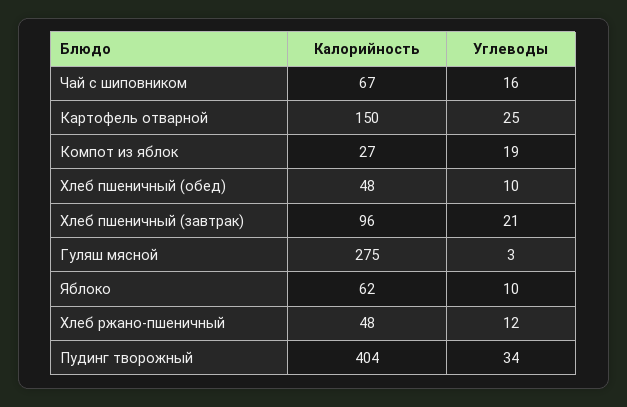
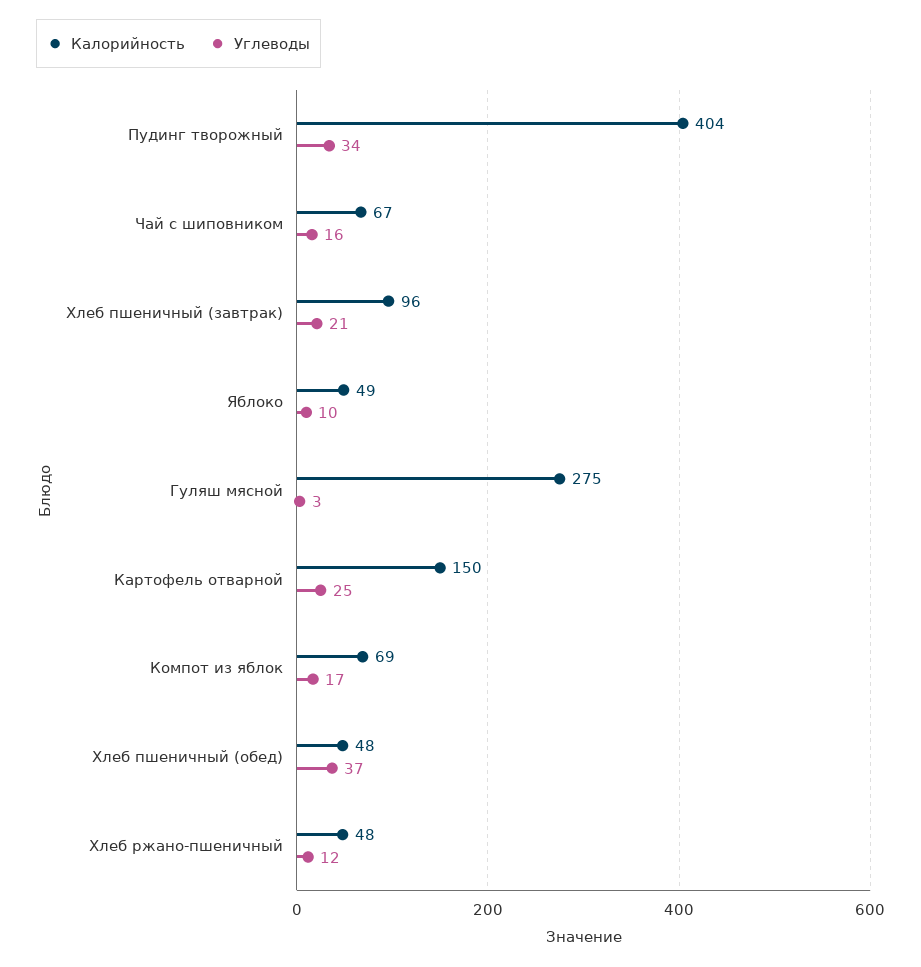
  {
    "Калорийность": {
      "Чай с шиповником": 67,
      "Картофель отварной": 150,
-     "Компот из яблок": 27,
+     "Компот из яблок": 69,
      "Хлеб пшеничный (обед)": 48,
      "Хлеб пшеничный (завтрак)": 96,
      "Гуляш мясной": 275,
-     "Яблоко": 62,
+     "Яблоко": 49,
      "Хлеб ржано-пшеничный": 48,
      "Пудинг творожный": 404
    },
    "Углеводы": {
      "Чай с шиповником": 16,
      "Картофель отварной": 25,
-     "Компот из яблок": 19,
+     "Компот из яблок": 17,
-     "Хлеб пшеничный (обед)": 10,
+     "Хлеб пшеничный (обед)": 37,
      "Хлеб пшеничный (завтрак)": 21,
      "Гуляш мясной": 3,
      "Яблоко": 10,
      "Хлеб ржано-пшеничный": 12,
      "Пудинг творожный": 34
    }
  }

